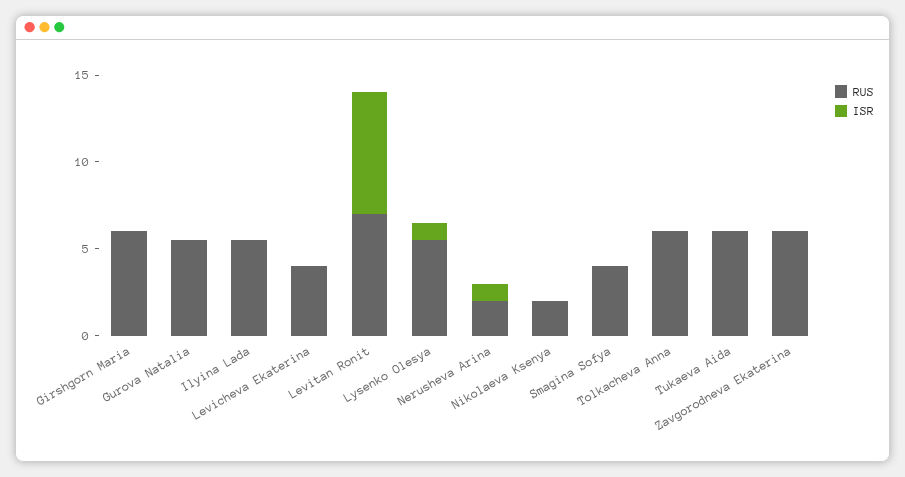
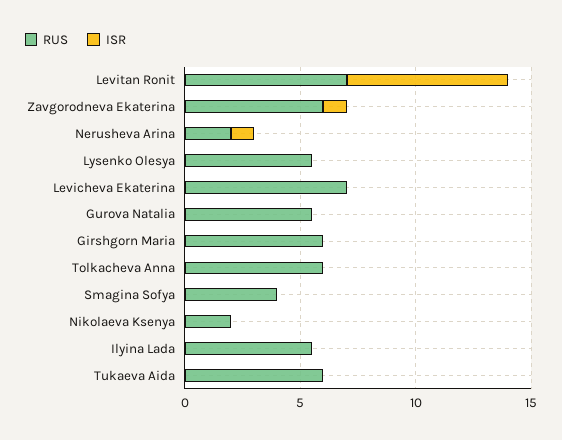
  {
    "RUS": {
      "Girshgorn Maria": 6,
      "Gurova Natalia": 6,
      "Ilyina Lada": 6,
-     "Levicheva Ekaterina": 4,
+     "Levicheva Ekaterina": 7,
      "Levitan Ronit": 7,
      "Lysenko Olesya": 6,
      "Nerusheva Arina": 2,
      "Nikolaeva Ksenya": 2,
      "Smagina Sofya": 4,
      "Tolkacheva Anna": 6,
      "Tukaeva Aida": 6,
      "Zavgorodneva Ekaterina": 6
    },
    "ISR": {
      "Girshgorn Maria": 0,
      "Gurova Natalia": 0,
      "Ilyina Lada": 0,
      "Levicheva Ekaterina": 0,
      "Levitan Ronit": 7,
-     "Lysenko Olesya": 1,
+     "Lysenko Olesya": 0,
      "Nerusheva Arina": 1,
      "Nikolaeva Ksenya": 0,
      "Smagina Sofya": 0,
      "Tolkacheva Anna": 0,
      "Tukaeva Aida": 0,
-     "Zavgorodneva Ekaterina": 0
+     "Zavgorodneva Ekaterina": 1
    }
  }

